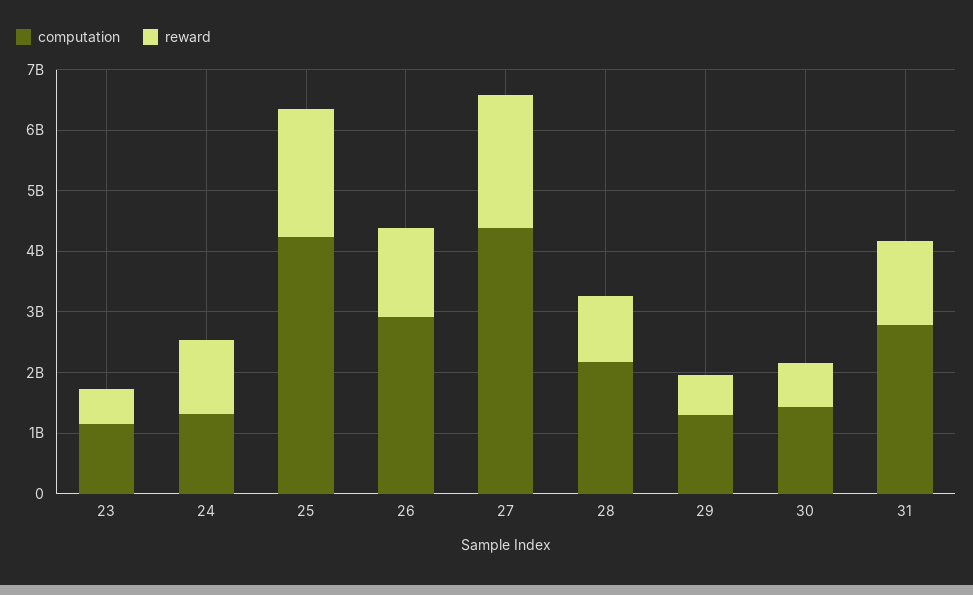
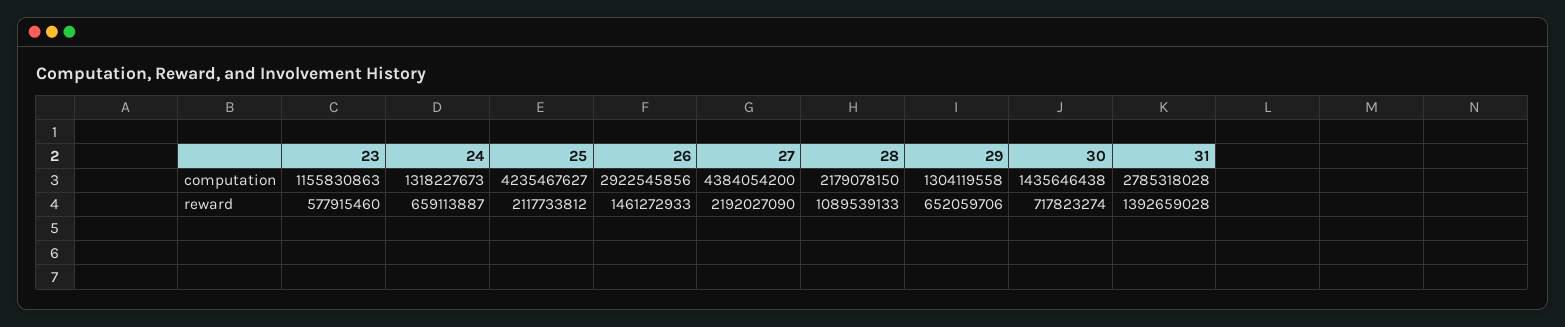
  {
    "computation": {
      "23": 1155830863,
      "24": 1318227673,
      "25": 4235467627,
      "26": 2922545856,
      "27": 4384054200,
      "28": 2179078150,
      "29": 1304119558,
      "30": 1435646438,
      "31": 2785318028
    },
    "reward": {
      "23": 577915460,
-     "24": 1200000000,
+     "24": 659113887,
      "25": 2117733812,
      "26": 1461272933,
      "27": 2192027090,
      "28": 1089539133,
      "29": 652059706,
      "30": 717823274,
      "31": 1392659028
    }
  }

